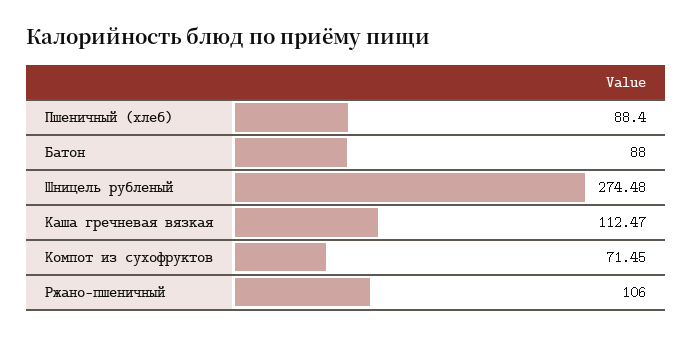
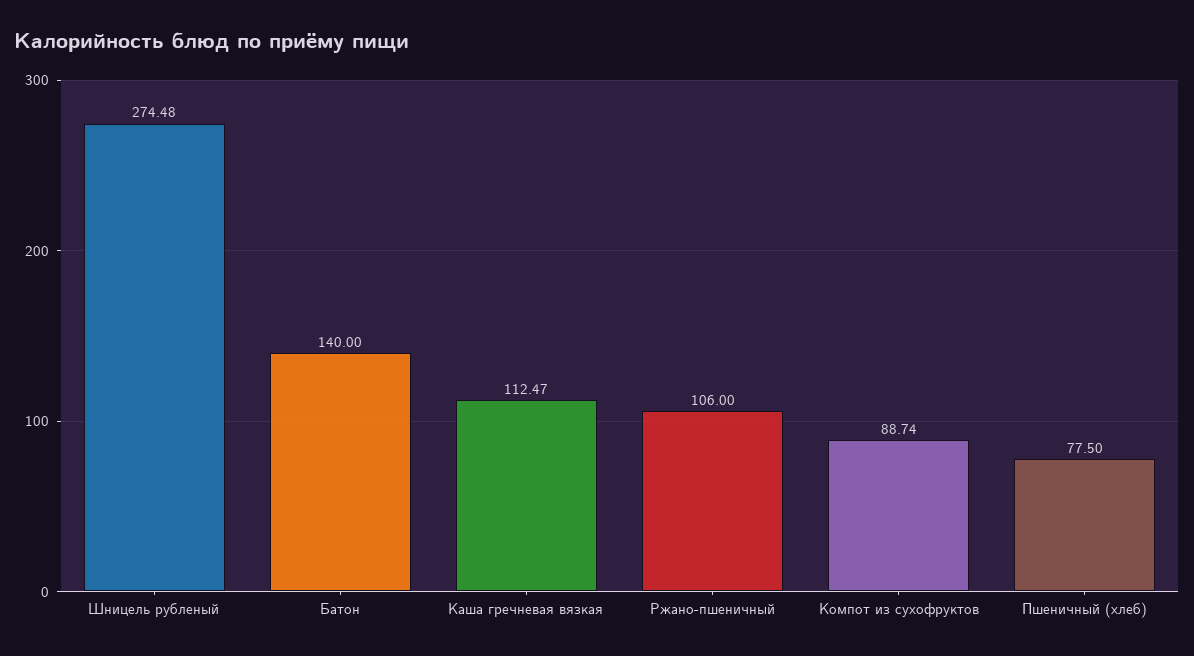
  {
-   "Пшеничный (хлеб)": 88.4,
+   "Пшеничный (хлеб)": 77.5,
-   "Батон": 88,
+   "Батон": 140,
    "Шницель рубленый": 274.48,
    "Каша гречневая вязкая": 112.47,
-   "Компот из сухофруктов": 71.45,
+   "Компот из сухофруктов": 88.74,
    "Ржано-пшеничный": 106
  }

